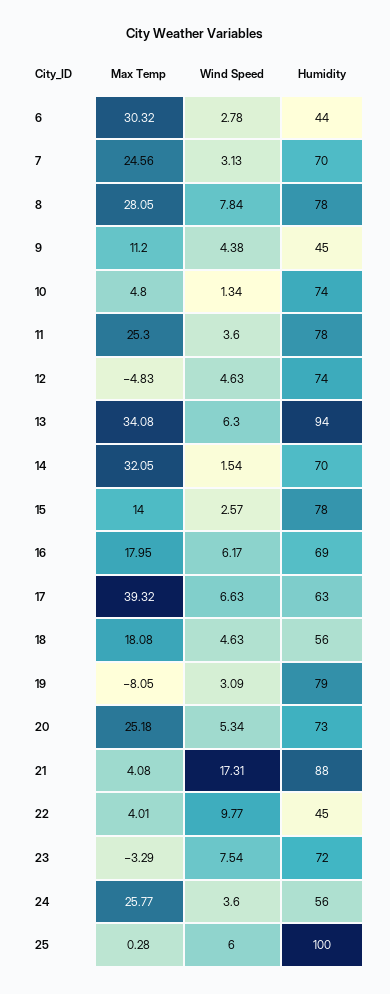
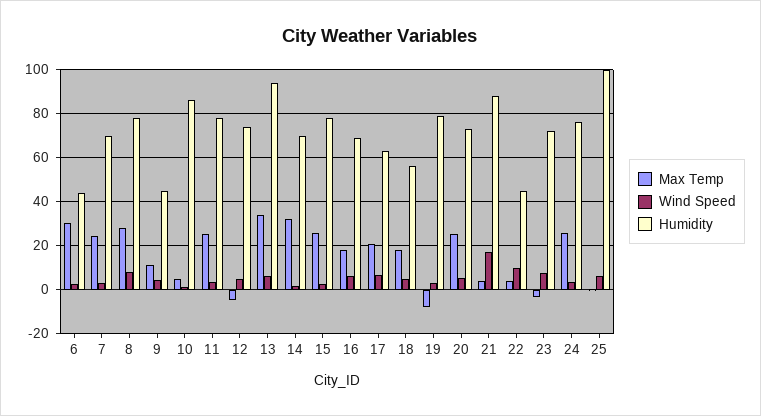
  {
    "Max Temp": {
      "6": 30.32,
      "7": 24.56,
      "8": 28.05,
      "9": 11.2,
      "10": 4.8,
      "11": 25.3,
      "12": -4.83,
      "13": 34.08,
      "14": 32.05,
-     "15": 14,
+     "15": 25,
      "16": 17.95,
-     "17": 39.32,
+     "17": 20,
      "18": 18.08,
      "19": -8.05,
      "20": 25.18,
      "21": 4.08,
      "22": 4.01,
      "23": -3.29,
      "24": 25.77,
      "25": 0.28
    },
    "Wind Speed": {
      "6": 2.78,
      "7": 3.13,
      "8": 7.84,
      "9": 4.38,
      "10": 1.34,
      "11": 3.6,
      "12": 4.63,
      "13": 6.3,
      "14": 1.54,
      "15": 2.57,
      "16": 6.17,
      "17": 6.63,
      "18": 4.63,
      "19": 3.09,
      "20": 5.34,
      "21": 17.31,
      "22": 9.77,
      "23": 7.54,
      "24": 3.6,
      "25": 6
    },
    "Humidity": {
      "6": 44,
      "7": 70,
      "8": 78,
      "9": 45,
-     "10": 74,
+     "10": 85,
      "11": 78,
      "12": 74,
      "13": 94,
      "14": 70,
      "15": 78,
      "16": 69,
      "17": 63,
      "18": 56,
      "19": 79,
      "20": 73,
      "21": 88,
      "22": 45,
      "23": 72,
-     "24": 56,
+     "24": 75,
      "25": 100
    }
  }

